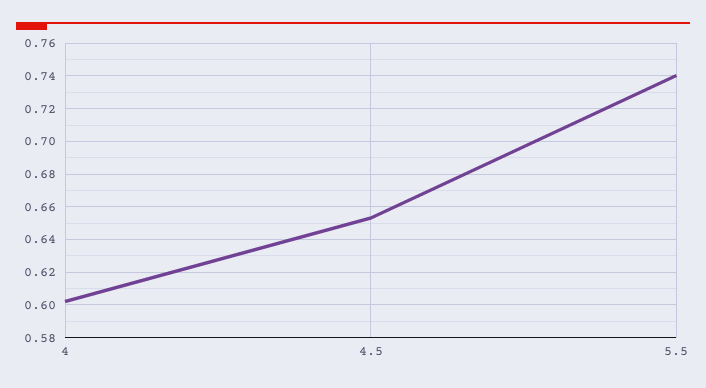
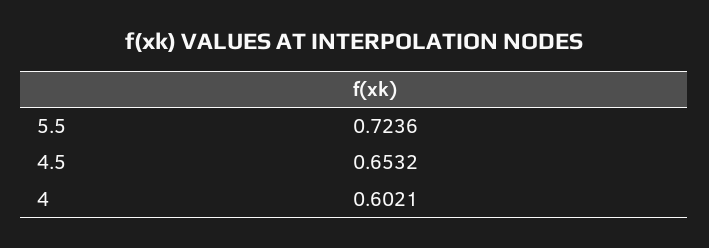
  {
    "4": 0.6021,
    "4.5": 0.6532,
-   "5.5": 0.74
+   "5.5": 0.7236
  }

